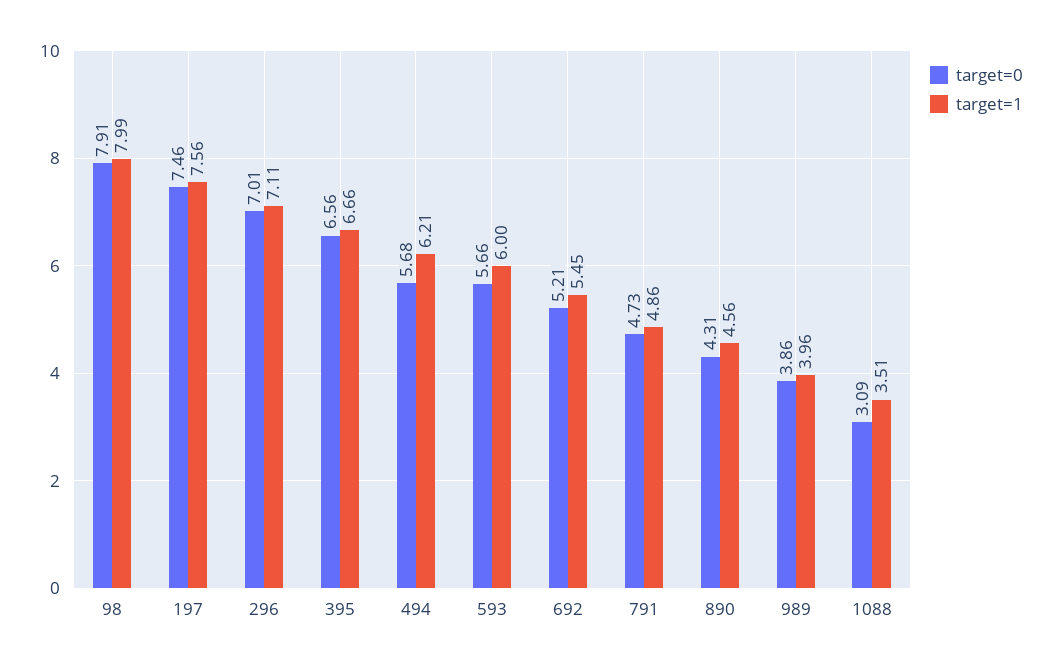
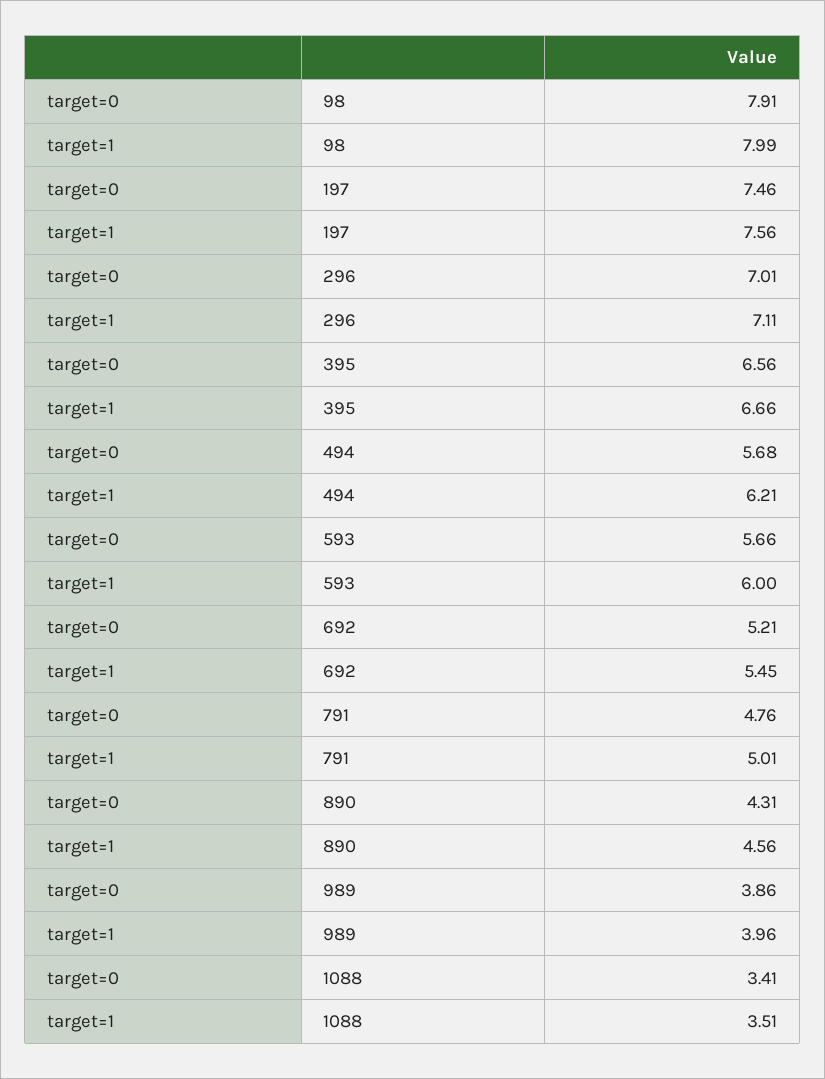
  {
    "target=0": {
      "98": 7.91,
      "197": 7.46,
      "296": 7.01,
      "395": 6.56,
      "494": 5.68,
      "593": 5.66,
      "692": 5.21,
-     "791": 4.73,
+     "791": 4.76,
      "890": 4.31,
      "989": 3.86,
-     "1088": 3.09
+     "1088": 3.41
    },
    "target=1": {
      "98": 7.99,
      "197": 7.56,
      "296": 7.11,
      "395": 6.66,
      "494": 6.21,
      "593": 6,
      "692": 5.45,
-     "791": 4.86,
+     "791": 5.01,
      "890": 4.56,
      "989": 3.96,
      "1088": 3.51
    }
  }

